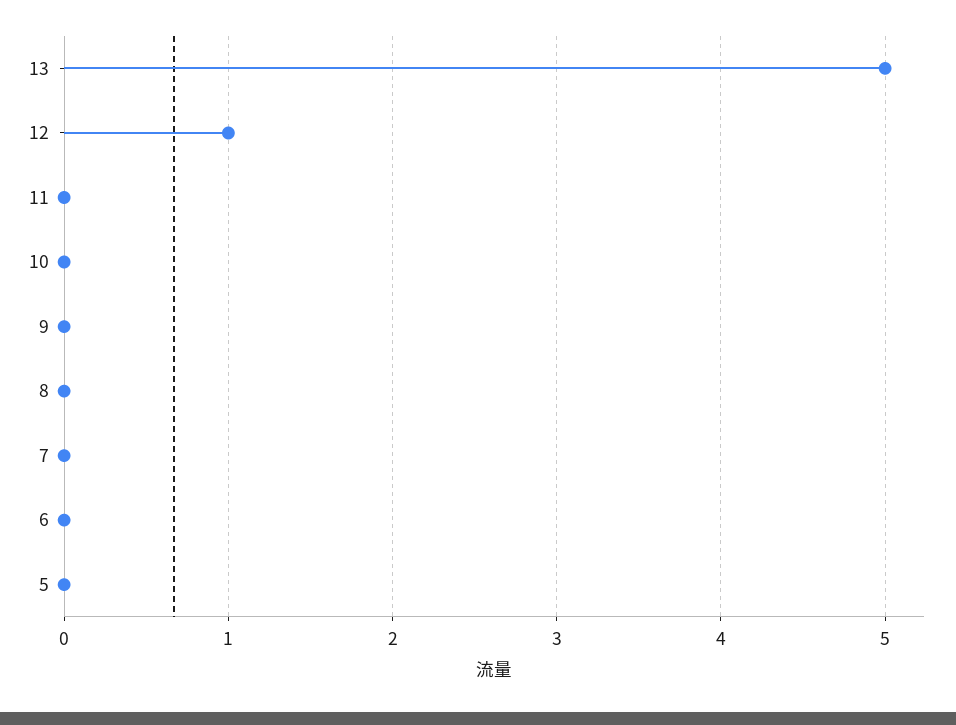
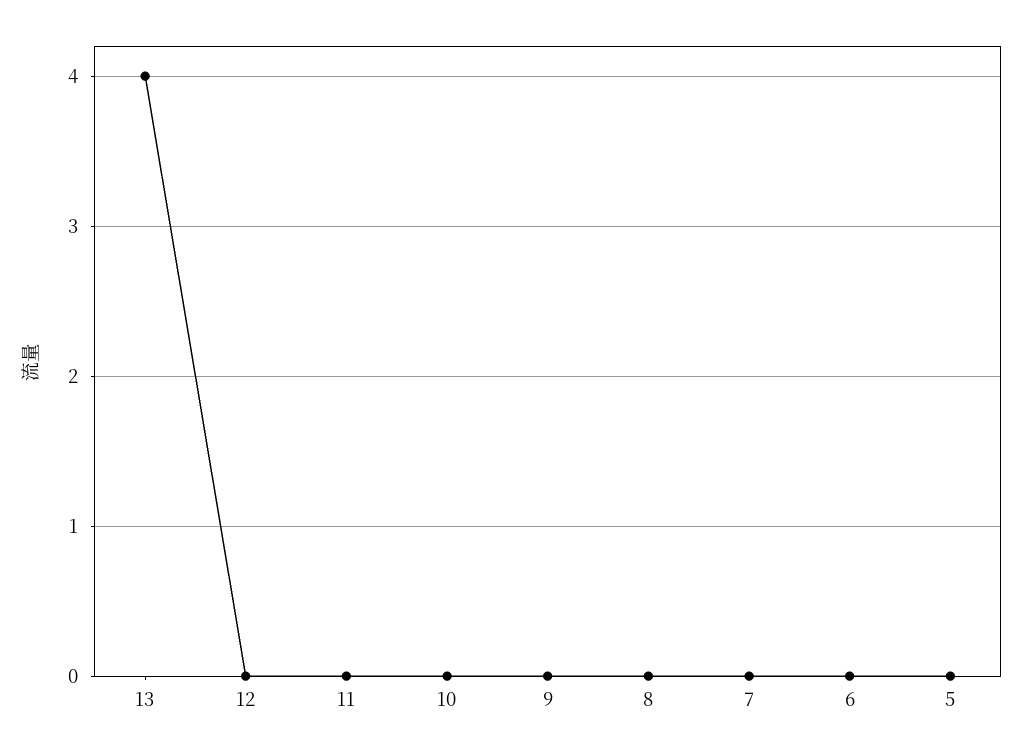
  {
-   "13": 5,
+   "13": 4,
-   "12": 1,
+   "12": 0,
    "11": 0,
    "10": 0,
    "9": 0,
    "8": 0,
    "7": 0,
    "6": 0,
    "5": 0
  }

